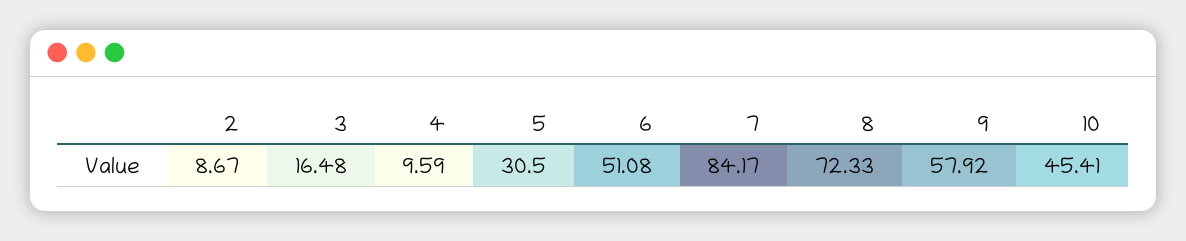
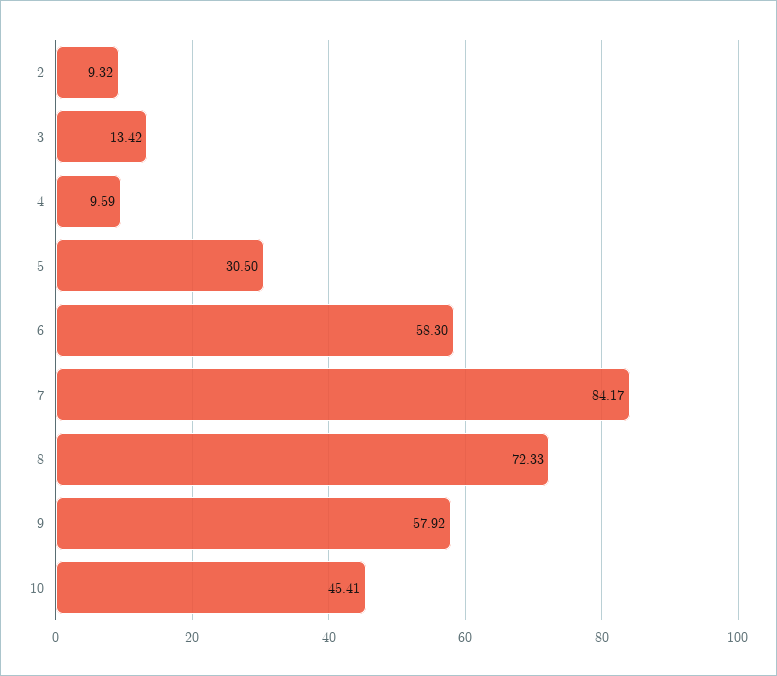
  {
-   "2": 8.67,
+   "2": 9.32,
-   "3": 16.48,
+   "3": 13.42,
    "4": 9.59,
    "5": 30.5,
-   "6": 51.08,
+   "6": 58.3,
    "7": 84.17,
    "8": 72.33,
    "9": 57.92,
    "10": 45.41
  }

